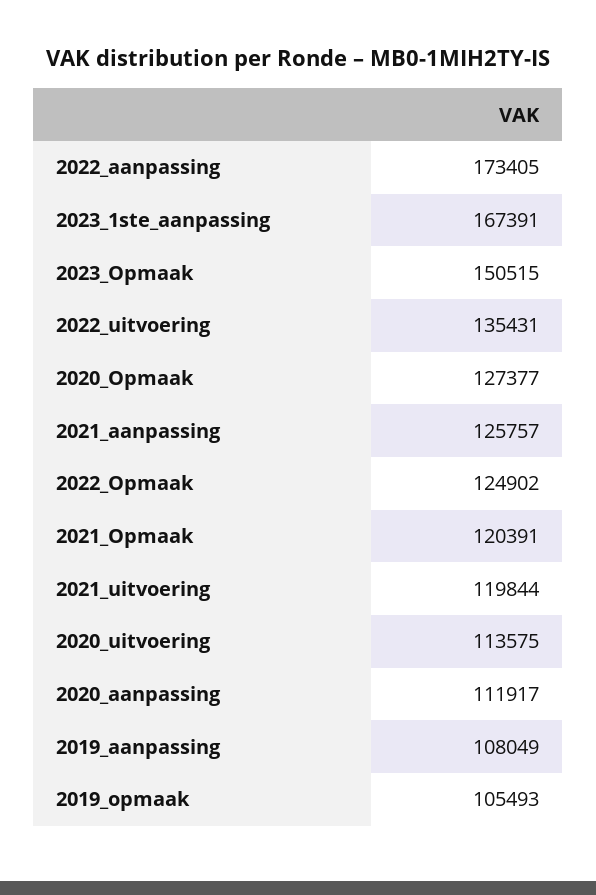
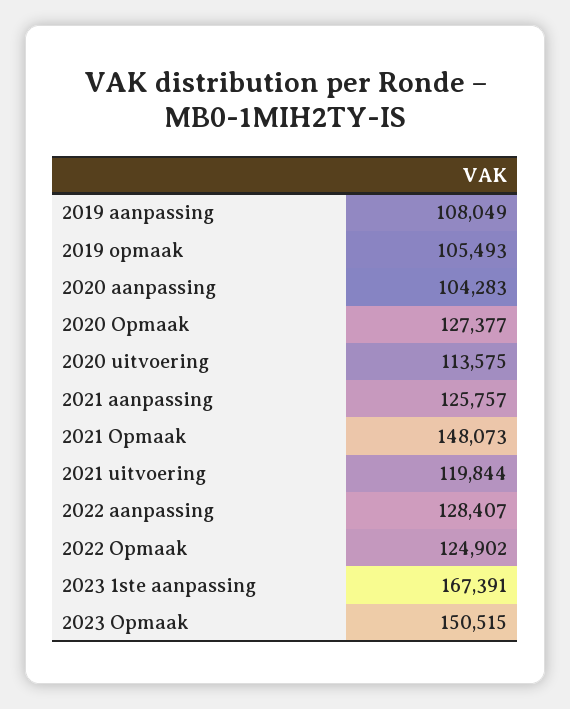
  {
-   "2022_aanpassing": 173405,
+   "2022_aanpassing": 128407,
    "2023_1ste_aanpassing": 167391,
    "2023_Opmaak": 150515,
-   "2022_uitvoering": 135431,
    "2020_Opmaak": 127377,
    "2021_aanpassing": 125757,
    "2022_Opmaak": 124902,
-   "2021_Opmaak": 120391,
+   "2021_Opmaak": 148073,
    "2021_uitvoering": 119844,
    "2020_uitvoering": 113575,
-   "2020_aanpassing": 111917,
+   "2020_aanpassing": 104283,
    "2019_aanpassing": 108049,
    "2019_opmaak": 105493
  }

